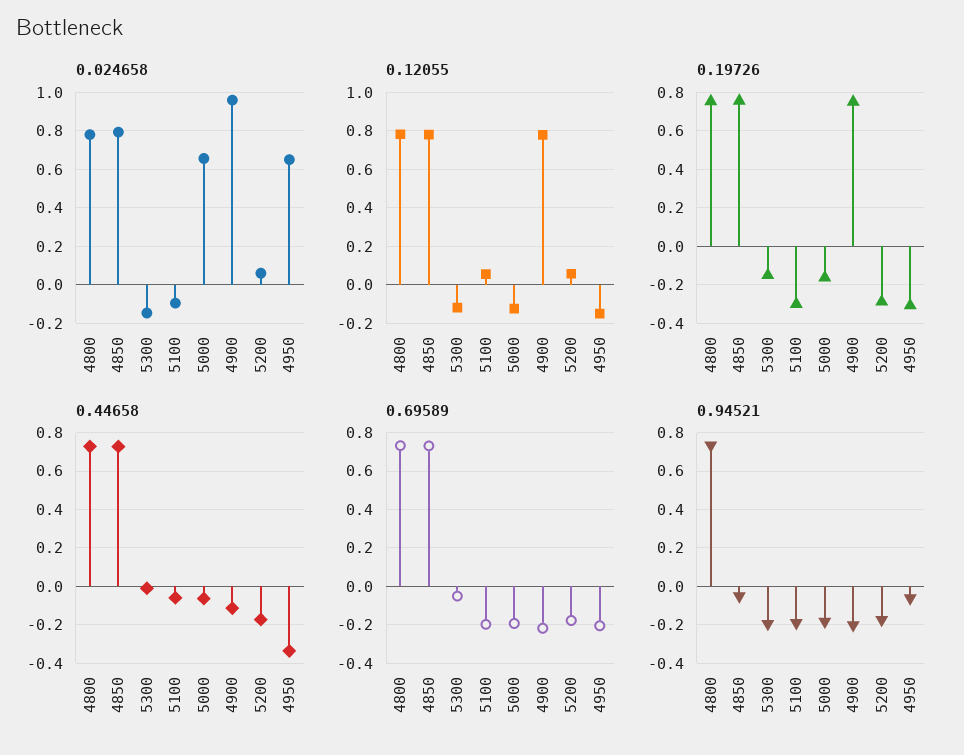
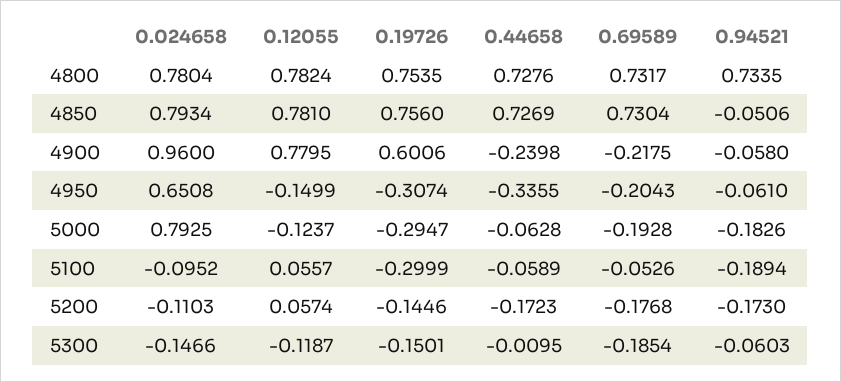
  {
    "0.024658": {
      "4800": 0.7804,
      "4850": 0.7934,
      "5300": -0.1466,
      "5100": -0.0952,
-     "5000": 0.65,
+     "5000": 0.7925,
      "4900": 0.96,
-     "5200": 0.05,
+     "5200": -0.1103,
      "4950": 0.6508
    },
    "0.12055": {
      "4800": 0.7824,
      "4850": 0.781,
      "5300": -0.1187,
      "5100": 0.0557,
      "5000": -0.1237,
      "4900": 0.7795,
      "5200": 0.0574,
      "4950": -0.1499
    },
    "0.19726": {
      "4800": 0.7535,
      "4850": 0.756,
      "5300": -0.1501,
      "5100": -0.2999,
-     "5000": -0.15,
+     "5000": -0.2947,
-     "4900": 0.75,
+     "4900": 0.6006,
-     "5200": -0.3,
+     "5200": -0.1446,
      "4950": -0.3074
    },
    "0.44658": {
      "4800": 0.7276,
      "4850": 0.7269,
      "5300": -0.0095,
      "5100": -0.0589,
      "5000": -0.0628,
-     "4900": -0.1,
+     "4900": -0.2398,
      "5200": -0.1723,
      "4950": -0.3355
    },
    "0.69589": {
      "4800": 0.7317,
      "4850": 0.7304,
-     "5300": -0.05,
+     "5300": -0.1854,
-     "5100": -0.2,
+     "5100": -0.0526,
      "5000": -0.1928,
      "4900": -0.2175,
      "5200": -0.1768,
      "4950": -0.2043
    },
    "0.94521": {
      "4800": 0.7335,
      "4850": -0.0506,
-     "5300": -0.2,
+     "5300": -0.0603,
      "5100": -0.1894,
      "5000": -0.1826,
-     "4900": -0.2,
+     "4900": -0.058,
      "5200": -0.173,
      "4950": -0.061
    }
  }

